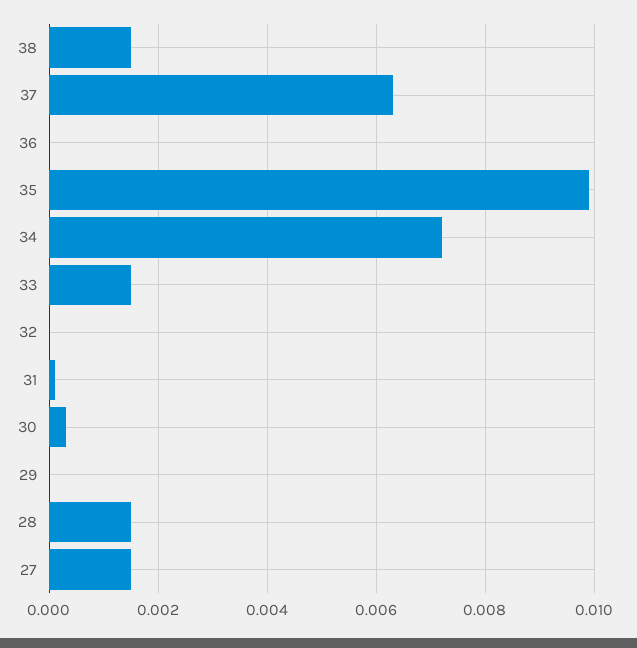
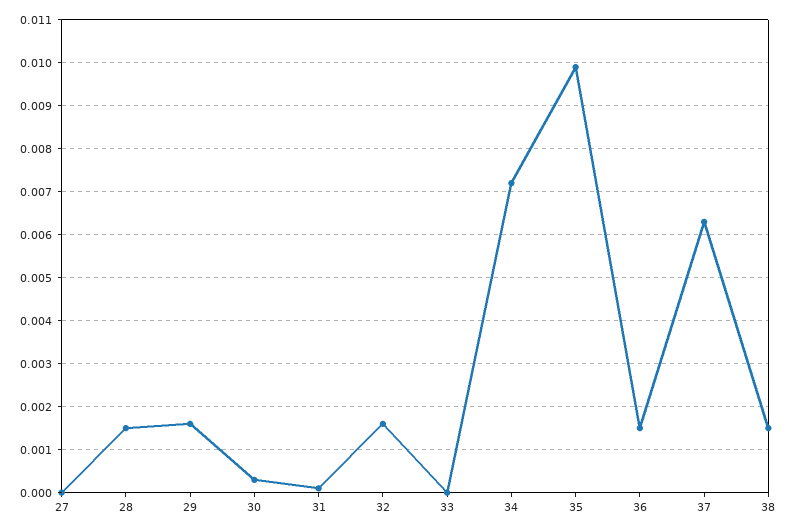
  {
    "38": 0.0015,
    "37": 0.0065,
-   "36": 0,
+   "36": 0.0015,
    "35": 0.01,
    "34": 0.007,
-   "33": 0.0015,
+   "33": 0,
-   "32": 0,
+   "32": 0.0015,
    "31": 0,
    "30": 0.0005,
-   "29": 0,
+   "29": 0.0015,
    "28": 0.0015,
-   "27": 0.0015
+   "27": 0
  }

